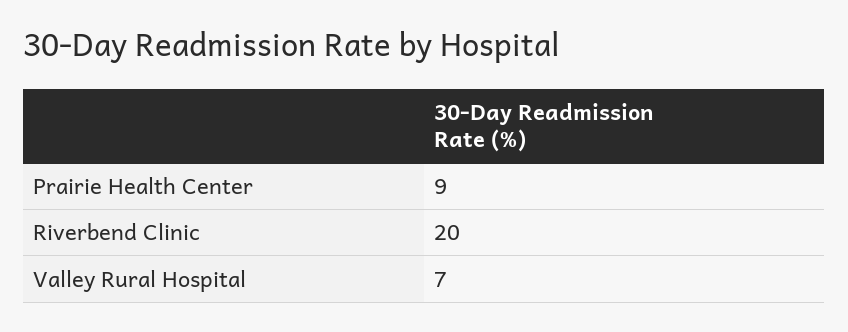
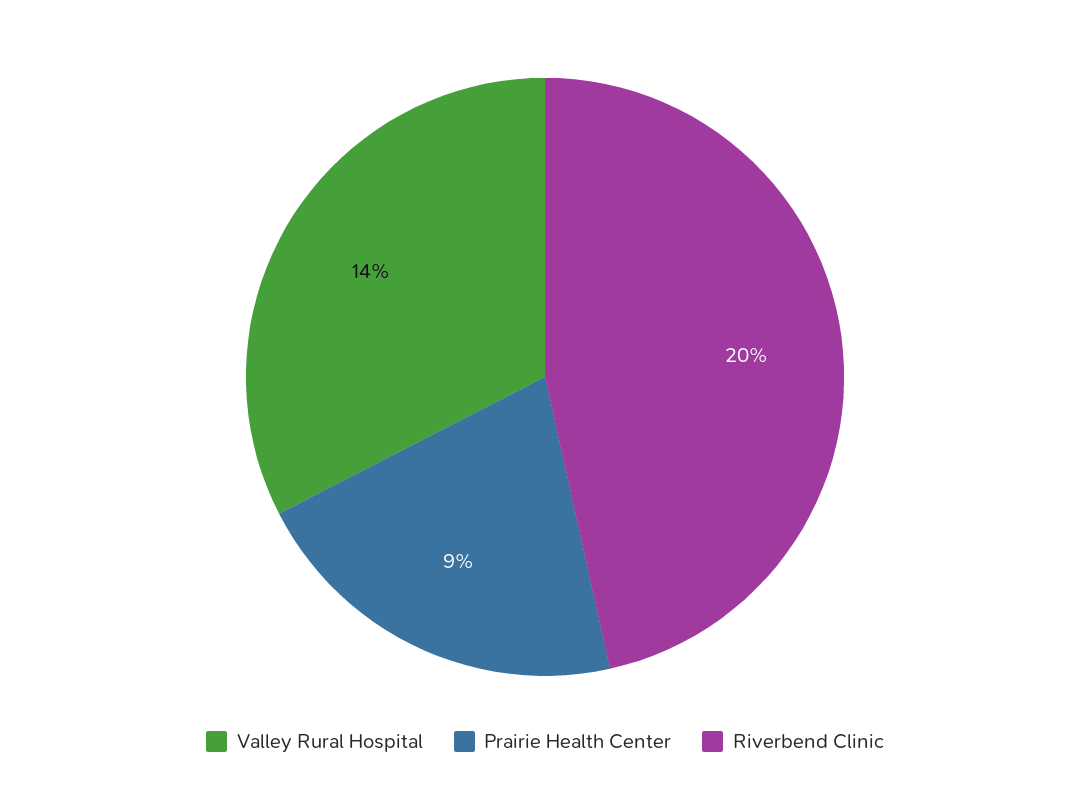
  {
    "Prairie Health Center": 9,
    "Riverbend Clinic": 20,
-   "Valley Rural Hospital": 7
+   "Valley Rural Hospital": 14
  }

